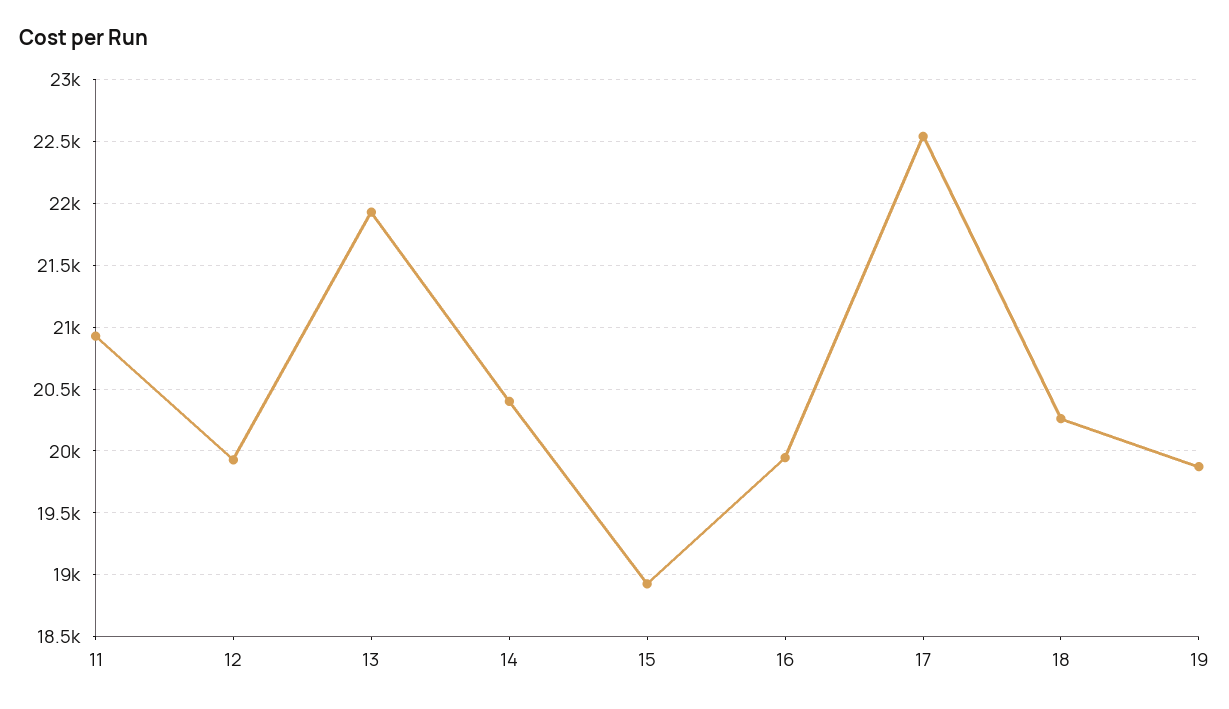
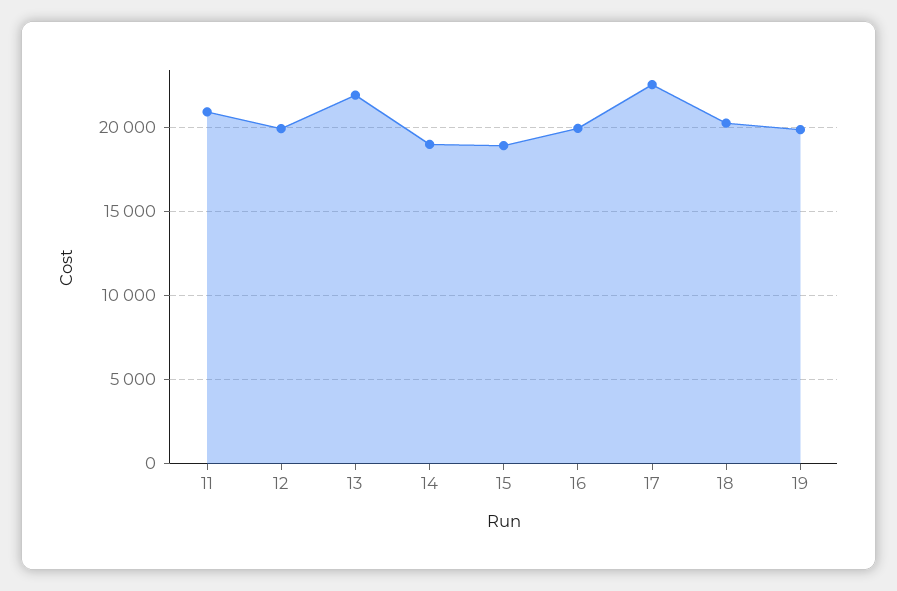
  {
    "11": 20950,
    "12": 19950,
    "13": 21950,
-   "14": 20400,
+   "14": 19000,
    "15": 18950,
    "16": 19950,
    "17": 22550,
    "18": 20250,
    "19": 19850
  }

